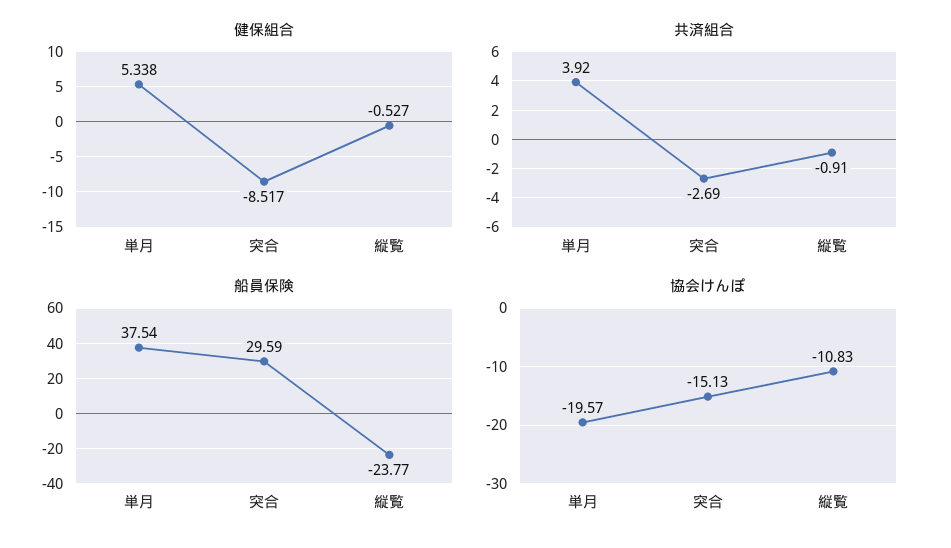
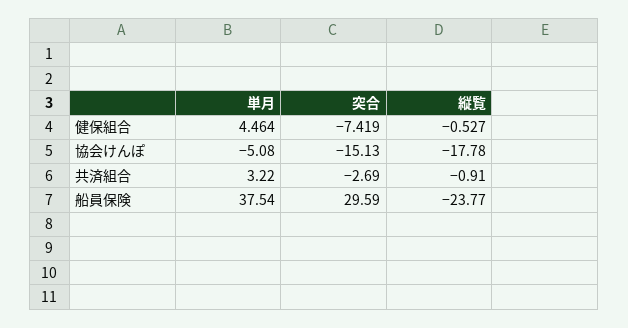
  {
    "健保組合": {
-     "単月": 5.338,
+     "単月": 4.464,
-     "突合": -8.517,
+     "突合": -7.419,
      "縦覧": -0.527
    },
    "共済組合": {
-     "単月": 3.92,
+     "単月": 3.22,
      "突合": -2.69,
      "縦覧": -0.91
    },
    "船員保険": {
      "単月": 37.54,
      "突合": 29.59,
      "縦覧": -23.77
    },
    "協会けんぽ": {
-     "単月": -19.57,
+     "単月": -5.08,
      "突合": -15.13,
-     "縦覧": -10.83
+     "縦覧": -17.78
    }
  }

